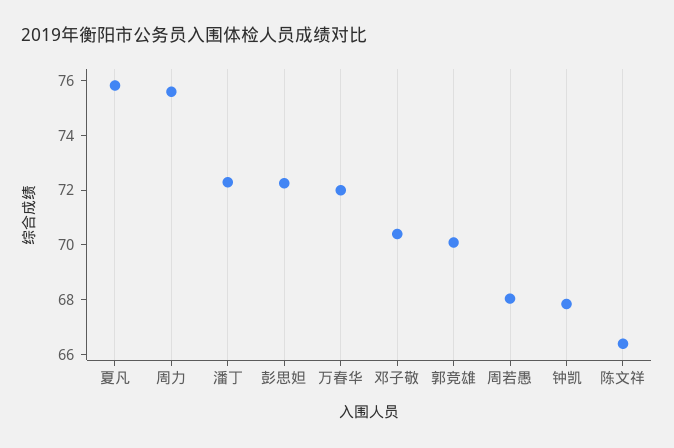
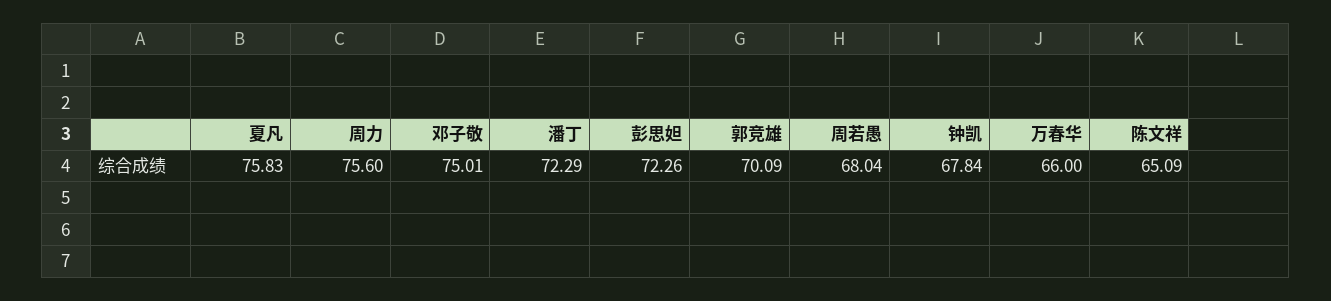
  {
    "夏凡": 75.83,
    "周力": 75.6,
    "潘丁": 72.29,
    "彭思妲": 72.26,
-   "万春华": 72,
+   "万春华": 66,
-   "邓子敬": 70.5,
+   "邓子敬": 75.01,
    "郭竞雄": 70.09,
    "周若愚": 68.04,
    "钟凯": 67.84,
-   "陈文祥": 66.5
+   "陈文祥": 65.09
  }

